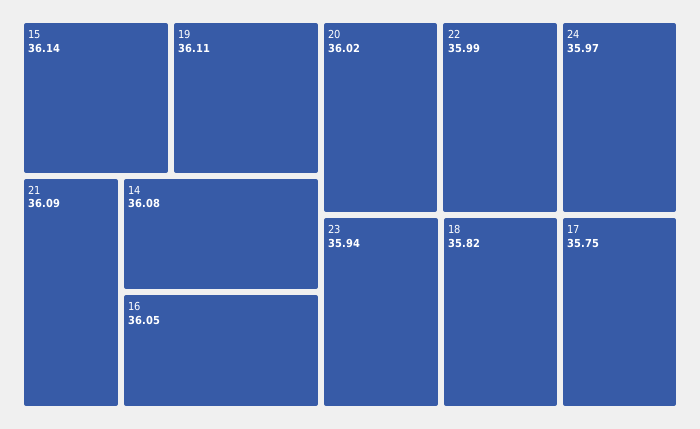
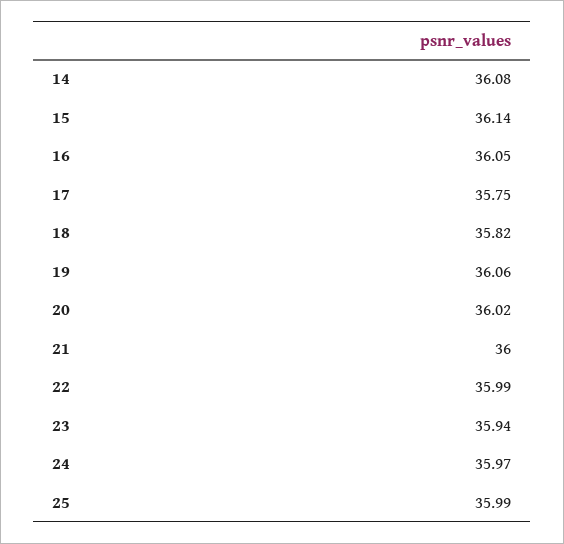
  {
    "15": 36.14,
-   "19": 36.11,
+   "19": 36.06,
-   "21": 36.09,
+   "21": 36,
    "14": 36.08,
    "16": 36.05,
    "20": 36.02,
    "22": 35.99,
    "24": 35.97,
    "23": 35.94,
    "18": 35.82,
-   "17": 35.75
+   "17": 35.75,
+   "25": 35.99
  }

